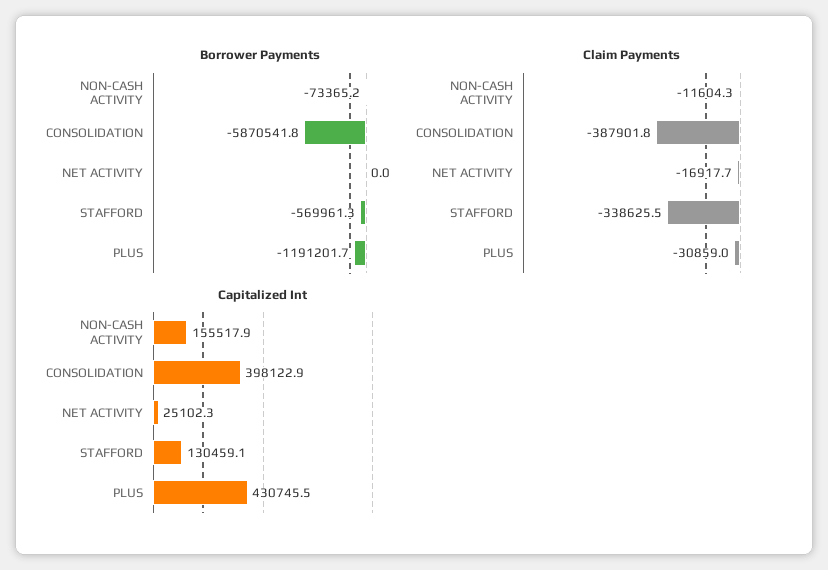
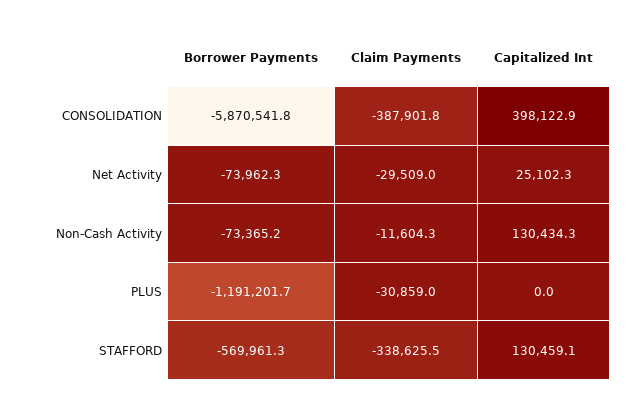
  {
    "Borrower Payments": {
      "NON-CASH ACTIVITY": -73365.2,
      "CONSOLIDATION": -5870541.8,
-     "NET ACTIVITY": 0,
+     "NET ACTIVITY": -73962.3,
      "STAFFORD": -569961.3,
      "PLUS": -1191201.7
    },
    "Claim Payments": {
      "NON-CASH ACTIVITY": -11604.3,
      "CONSOLIDATION": -387901.8,
-     "NET ACTIVITY": -16917.7,
+     "NET ACTIVITY": -29509,
      "STAFFORD": -338625.5,
      "PLUS": -30859
    },
    "Capitalized Int": {
-     "NON-CASH ACTIVITY": 155517.9,
+     "NON-CASH ACTIVITY": 130434.3,
      "CONSOLIDATION": 398122.9,
      "NET ACTIVITY": 25102.3,
      "STAFFORD": 130459.1,
-     "PLUS": 430745.5
+     "PLUS": 0
    }
  }

